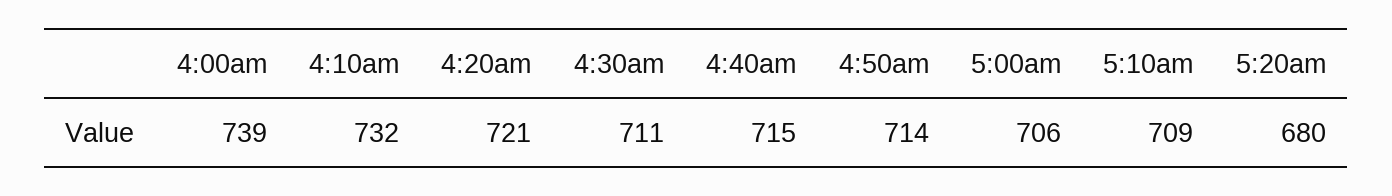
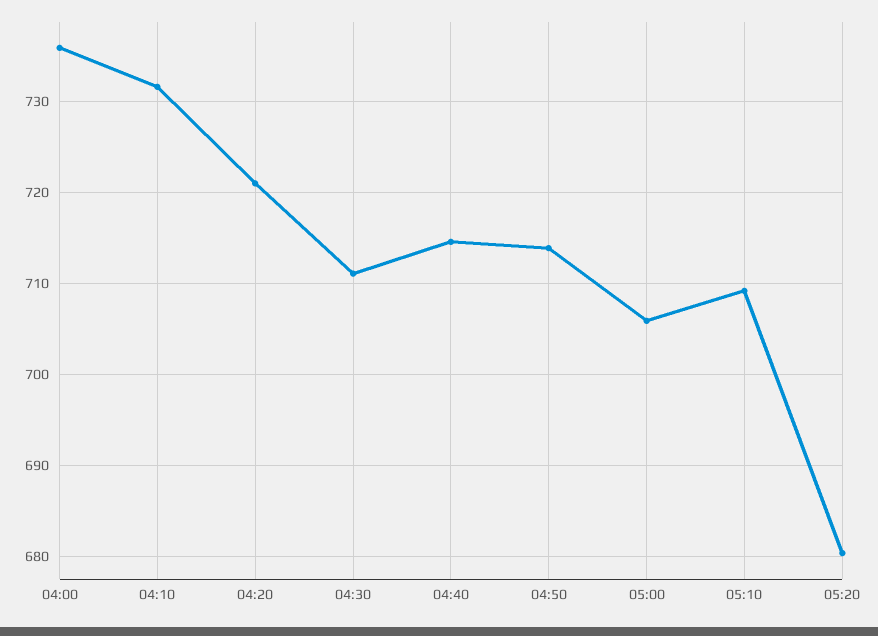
  {
-   "4:00am": 739,
+   "4:00am": 736,
    "4:10am": 732,
    "4:20am": 721,
    "4:30am": 711,
    "4:40am": 715,
    "4:50am": 714,
    "5:00am": 706,
    "5:10am": 709,
    "5:20am": 680
  }

